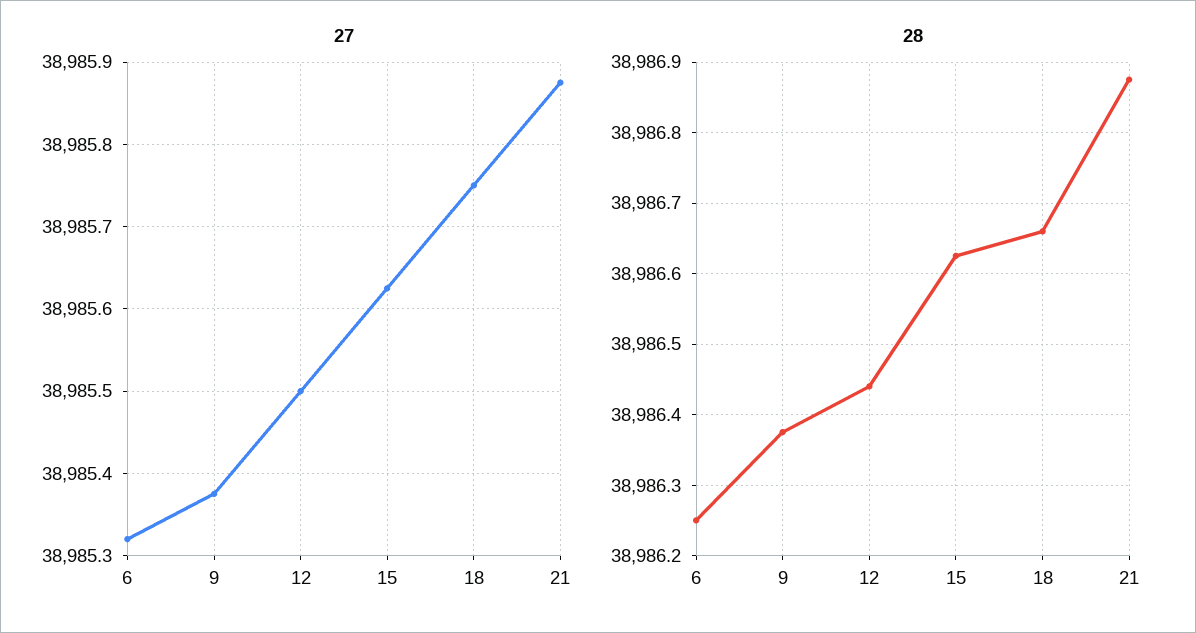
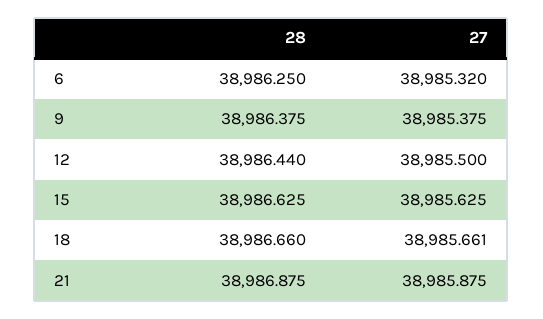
  {
    "27": {
      "6": 38985.32,
      "9": 38985.375,
      "12": 38985.5,
      "15": 38985.625,
-     "18": 38985.75,
+     "18": 38985.661,
      "21": 38985.875
    },
    "28": {
      "6": 38986.25,
      "9": 38986.375,
      "12": 38986.44,
      "15": 38986.625,
      "18": 38986.66,
      "21": 38986.875
    }
  }

